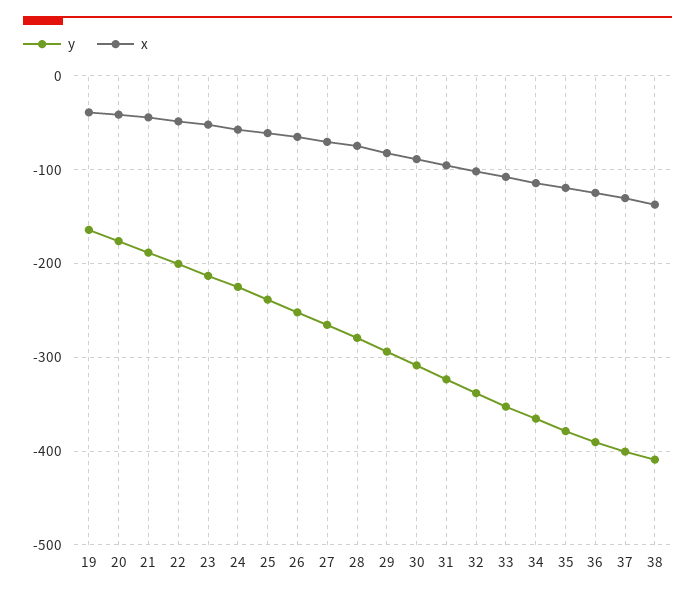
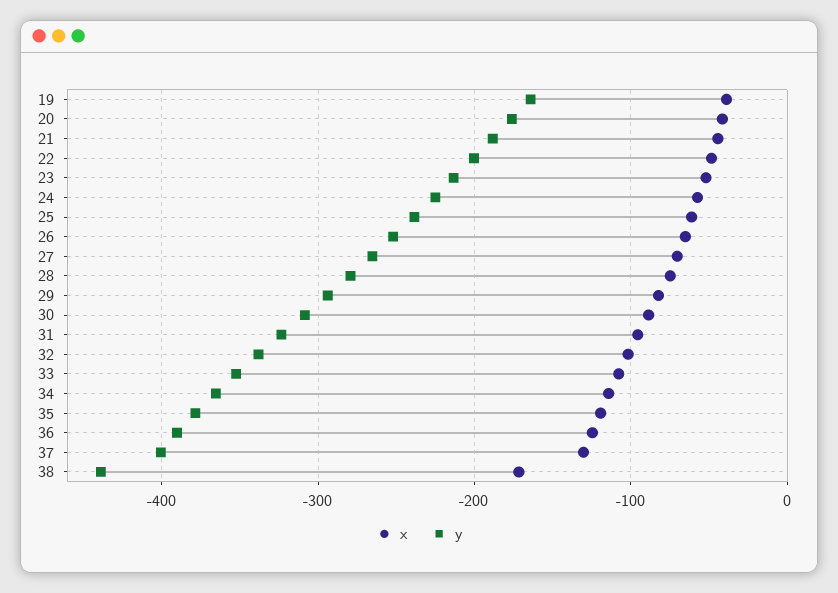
  {
    "y": {
      "19": -160,
      "20": -180,
      "21": -190,
      "22": -200,
      "23": -210,
      "24": -230,
      "25": -240,
      "26": -250,
      "27": -270,
      "28": -280,
      "29": -290,
      "30": -310,
      "31": -320,
      "32": -340,
      "33": -350,
      "34": -370,
      "35": -380,
      "36": -390,
      "37": -400,
-     "38": -410
+     "38": -440
    },
    "x": {
      "19": -40,
      "20": -40,
      "21": -40,
      "22": -50,
      "23": -50,
      "24": -60,
      "25": -60,
      "26": -70,
      "27": -70,
      "28": -70,
      "29": -80,
      "30": -90,
      "31": -100,
      "32": -100,
      "33": -110,
      "34": -110,
      "35": -120,
      "36": -120,
      "37": -130,
-     "38": -140
+     "38": -170
    }
  }

